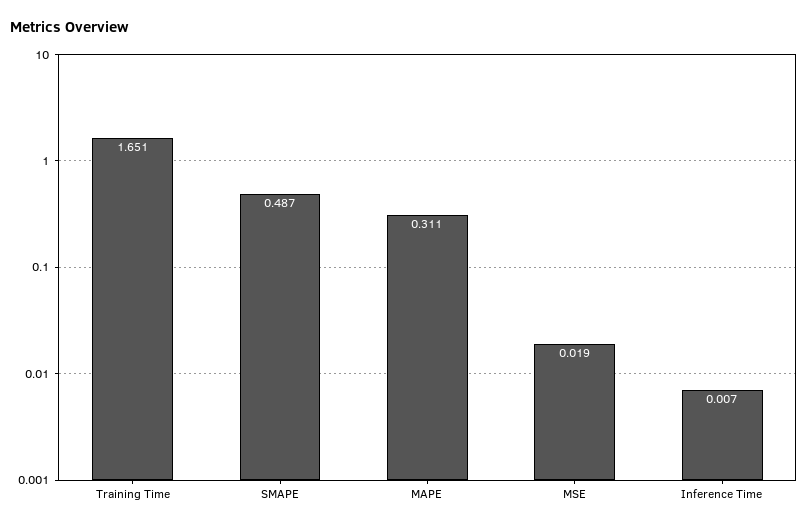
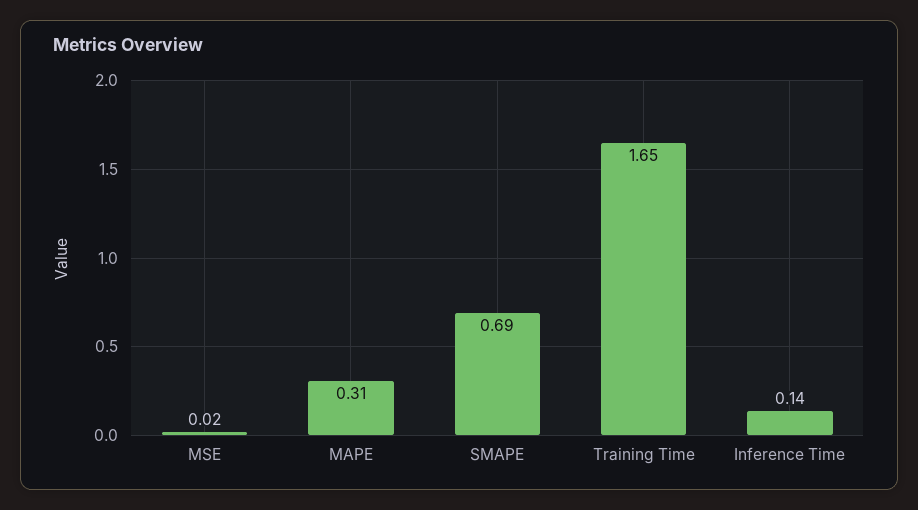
  {
    "Training Time": 1.651,
-   "SMAPE": 0.487,
+   "SMAPE": 0.69,
    "MAPE": 0.311,
    "MSE": 0.019,
-   "Inference Time": 0.007
+   "Inference Time": 0.14
  }

